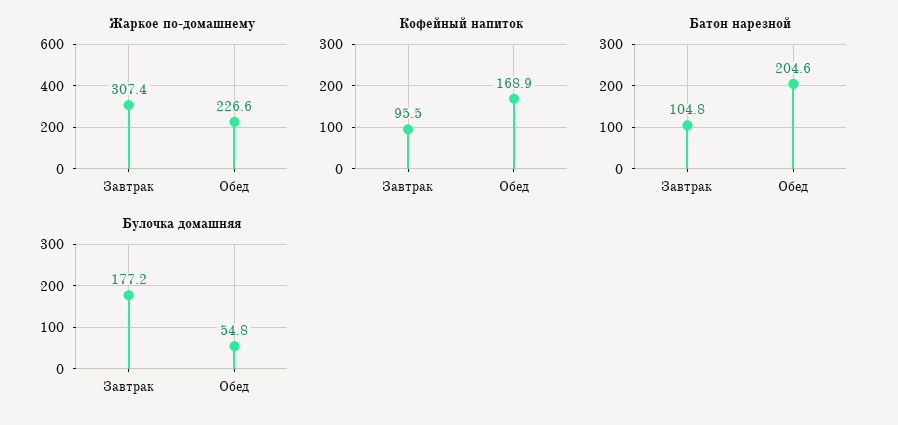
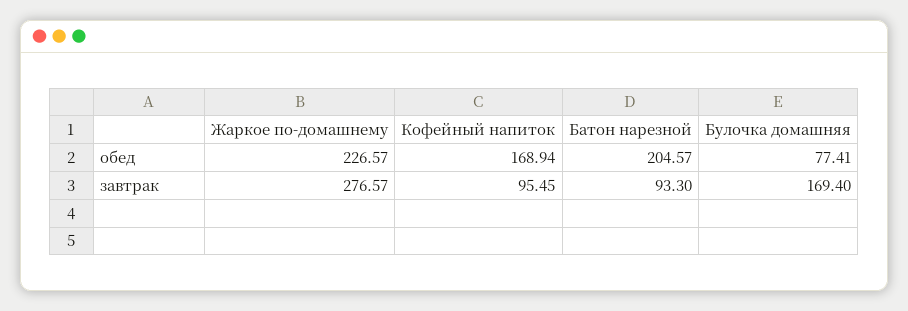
  {
    "Жаркое по-домашнему": {
-     "Завтрак": 307.4,
+     "Завтрак": 276.57,
      "Обед": 226.57
    },
    "Кофейный напиток": {
      "Завтрак": 95.45,
      "Обед": 168.94
    },
    "Батон нарезной": {
-     "Завтрак": 104.8,
+     "Завтрак": 93.3,
      "Обед": 204.57
    },
    "Булочка домашняя": {
-     "Завтрак": 177.2,
+     "Завтрак": 169.4,
-     "Обед": 54.8
+     "Обед": 77.41
    }
  }

